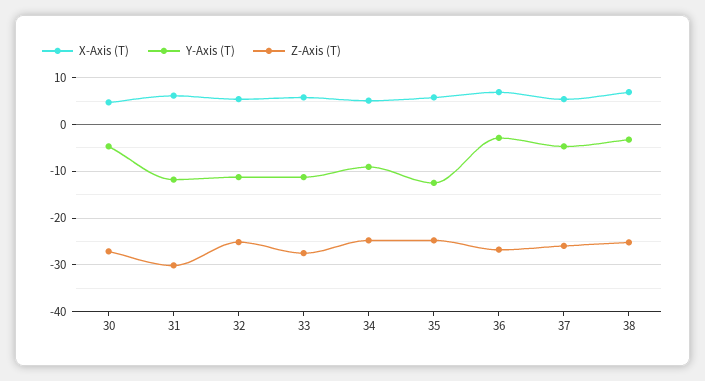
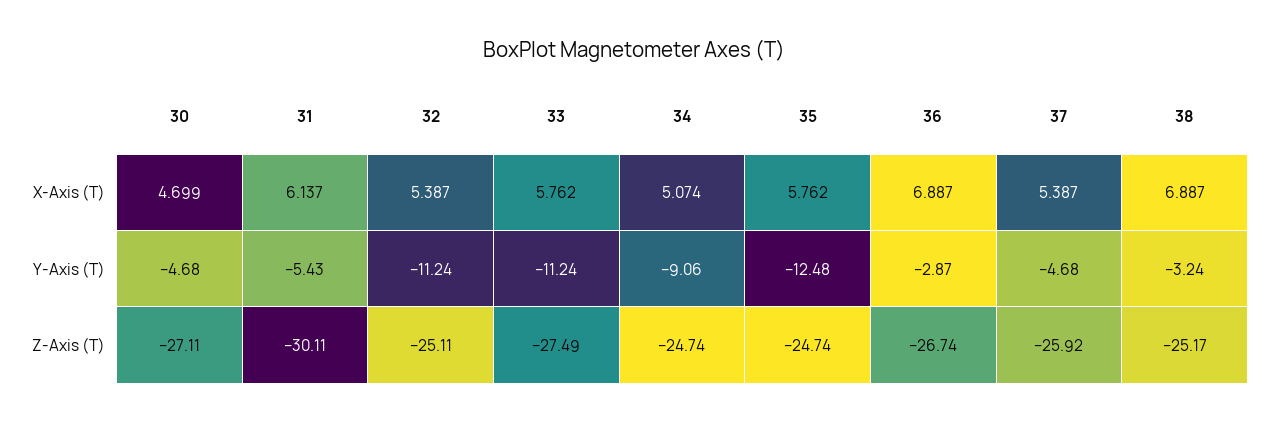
  {
    "X-Axis (T)": {
      "30": 4.699,
      "31": 6.137,
      "32": 5.387,
      "33": 5.762,
      "34": 5.074,
      "35": 5.762,
      "36": 6.887,
      "37": 5.387,
      "38": 6.887
    },
    "Y-Axis (T)": {
      "30": -4.68,
-     "31": -12,
+     "31": -5.43,
      "32": -11.24,
      "33": -11.24,
      "34": -9.06,
      "35": -12.48,
      "36": -2.87,
      "37": -4.68,
      "38": -3.24
    },
    "Z-Axis (T)": {
      "30": -27.11,
      "31": -30.11,
      "32": -25.11,
      "33": -27.49,
      "34": -24.74,
      "35": -24.74,
      "36": -26.74,
      "37": -25.92,
      "38": -25.17
    }
  }

